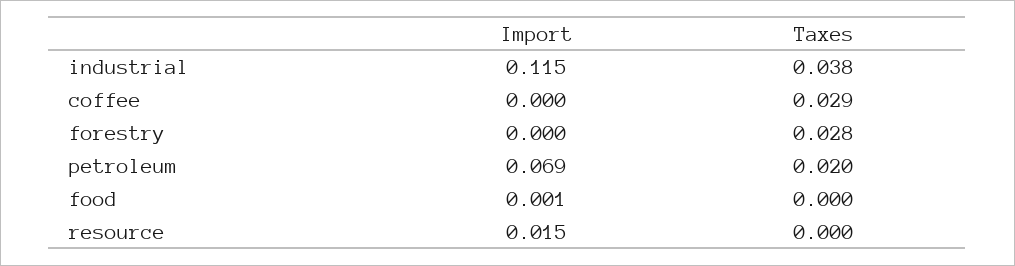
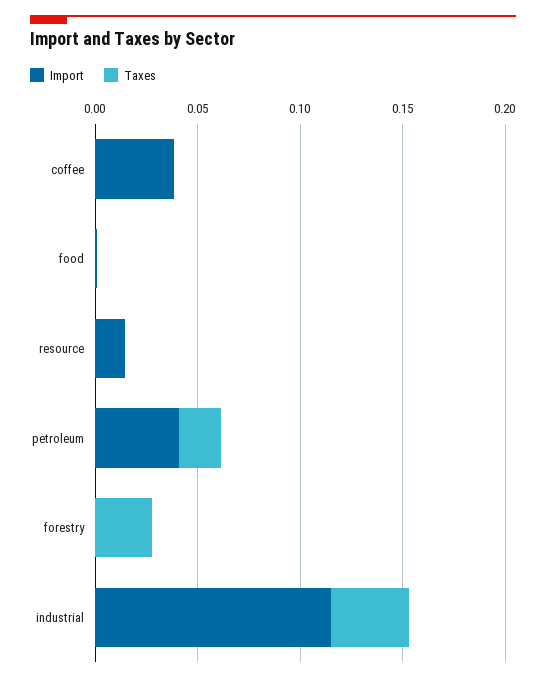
  {
    "Import": {
      "industrial": 0.115,
-     "coffee": 0,
+     "coffee": 0.04,
      "forestry": 0,
-     "petroleum": 0.069,
+     "petroleum": 0.04,
      "food": 0.001,
      "resource": 0.015
    },
    "Taxes": {
      "industrial": 0.038,
-     "coffee": 0.029,
+     "coffee": 0,
      "forestry": 0.028,
      "petroleum": 0.02,
      "food": 0,
      "resource": 0
    }
  }

